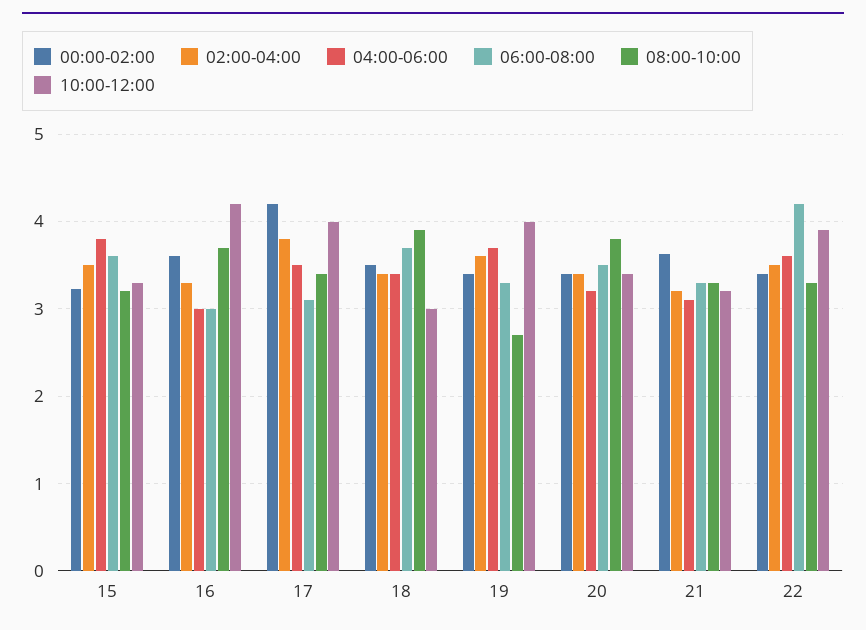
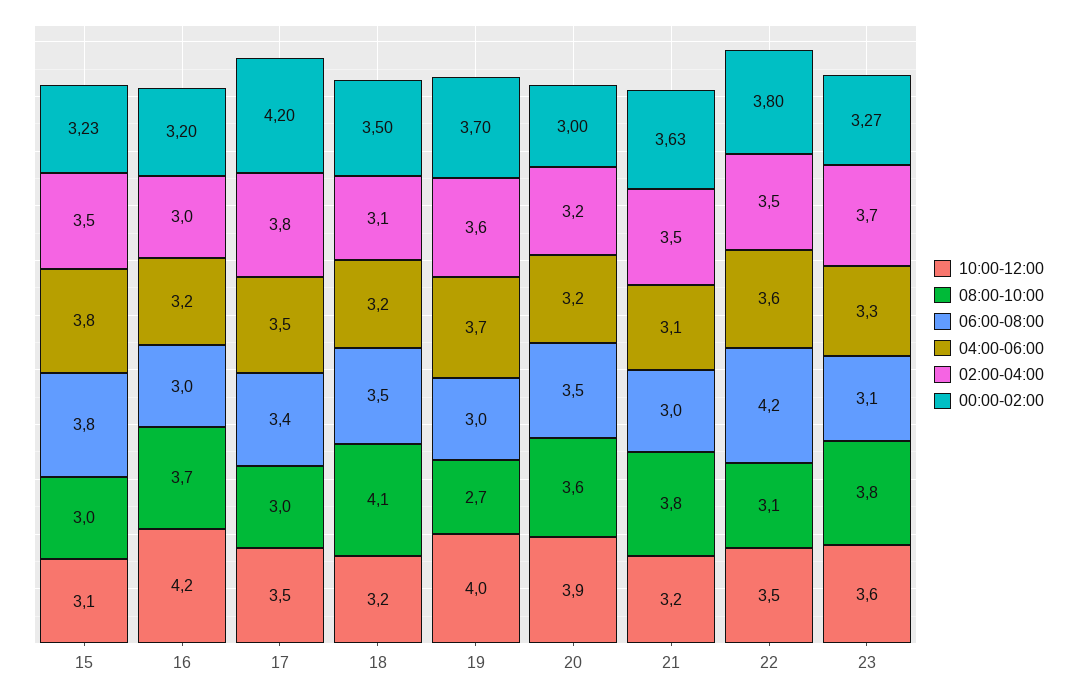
  {
    "00:00-02:00": {
      "15": 3.23,
-     "16": 3.6,
+     "16": 3.2,
      "17": 4.2,
      "18": 3.5,
-     "19": 3.4,
+     "19": 3.7,
-     "20": 3.4,
+     "20": 3,
      "21": 3.63,
-     "22": 3.4
+     "22": 3.8,
+     "23": 3.27
    },
    "02:00-04:00": {
      "15": 3.5,
-     "16": 3.3,
+     "16": 3,
      "17": 3.8,
-     "18": 3.4,
+     "18": 3.1,
      "19": 3.6,
-     "20": 3.4,
+     "20": 3.2,
-     "21": 3.2,
+     "21": 3.5,
-     "22": 3.5
+     "22": 3.5,
+     "23": 3.7
    },
    "04:00-06:00": {
      "15": 3.8,
-     "16": 3,
+     "16": 3.2,
      "17": 3.5,
-     "18": 3.4,
+     "18": 3.2,
      "19": 3.7,
      "20": 3.2,
      "21": 3.1,
-     "22": 3.6
+     "22": 3.6,
+     "23": 3.3
    },
    "06:00-08:00": {
-     "15": 3.6,
+     "15": 3.8,
      "16": 3,
-     "17": 3.1,
+     "17": 3.4,
-     "18": 3.7,
+     "18": 3.5,
-     "19": 3.3,
+     "19": 3,
      "20": 3.5,
-     "21": 3.3,
+     "21": 3,
-     "22": 4.2
+     "22": 4.2,
+     "23": 3.1
    },
    "08:00-10:00": {
-     "15": 3.2,
+     "15": 3,
      "16": 3.7,
-     "17": 3.4,
+     "17": 3,
-     "18": 3.9,
+     "18": 4.1,
      "19": 2.7,
-     "20": 3.8,
+     "20": 3.6,
-     "21": 3.3,
+     "21": 3.8,
-     "22": 3.3
+     "22": 3.1,
+     "23": 3.8
    },
    "10:00-12:00": {
-     "15": 3.3,
+     "15": 3.1,
      "16": 4.2,
-     "17": 4,
+     "17": 3.5,
-     "18": 3,
+     "18": 3.2,
      "19": 4,
-     "20": 3.4,
+     "20": 3.9,
      "21": 3.2,
-     "22": 3.9
+     "22": 3.5,
+     "23": 3.6
    }
  }

